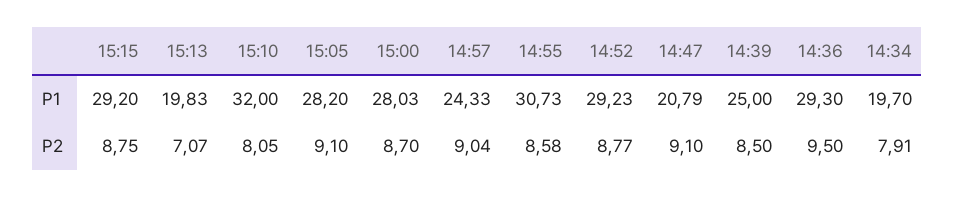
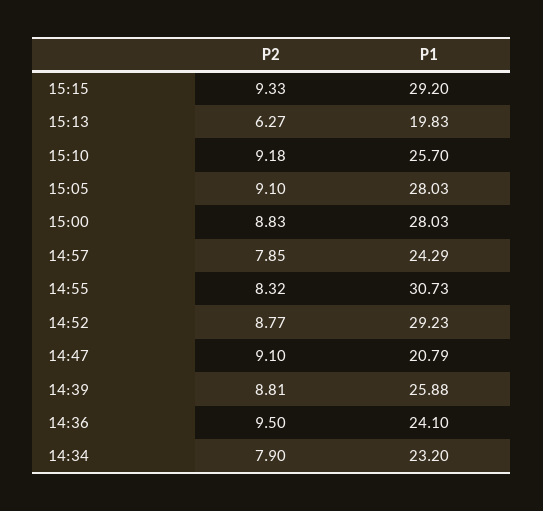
  {
    "15:15": {
      "P1": 29.2,
-     "P2": 8.75
+     "P2": 9.33
    },
    "15:13": {
      "P1": 19.83,
-     "P2": 7.07
+     "P2": 6.27
    },
    "15:10": {
-     "P1": 32,
+     "P1": 25.7,
-     "P2": 8.05
+     "P2": 9.18
    },
    "15:05": {
-     "P1": 28.2,
+     "P1": 28.03,
      "P2": 9.1
    },
    "15:00": {
      "P1": 28.03,
-     "P2": 8.7
+     "P2": 8.83
    },
    "14:57": {
-     "P1": 24.33,
+     "P1": 24.29,
-     "P2": 9.04
+     "P2": 7.85
    },
    "14:55": {
      "P1": 30.73,
-     "P2": 8.58
+     "P2": 8.32
    },
    "14:52": {
      "P1": 29.23,
      "P2": 8.77
    },
    "14:47": {
      "P1": 20.79,
      "P2": 9.1
    },
    "14:39": {
-     "P1": 25,
+     "P1": 25.88,
-     "P2": 8.5
+     "P2": 8.81
    },
    "14:36": {
-     "P1": 29.3,
+     "P1": 24.1,
      "P2": 9.5
    },
    "14:34": {
-     "P1": 19.7,
+     "P1": 23.2,
-     "P2": 7.91
+     "P2": 7.9
    }
  }

